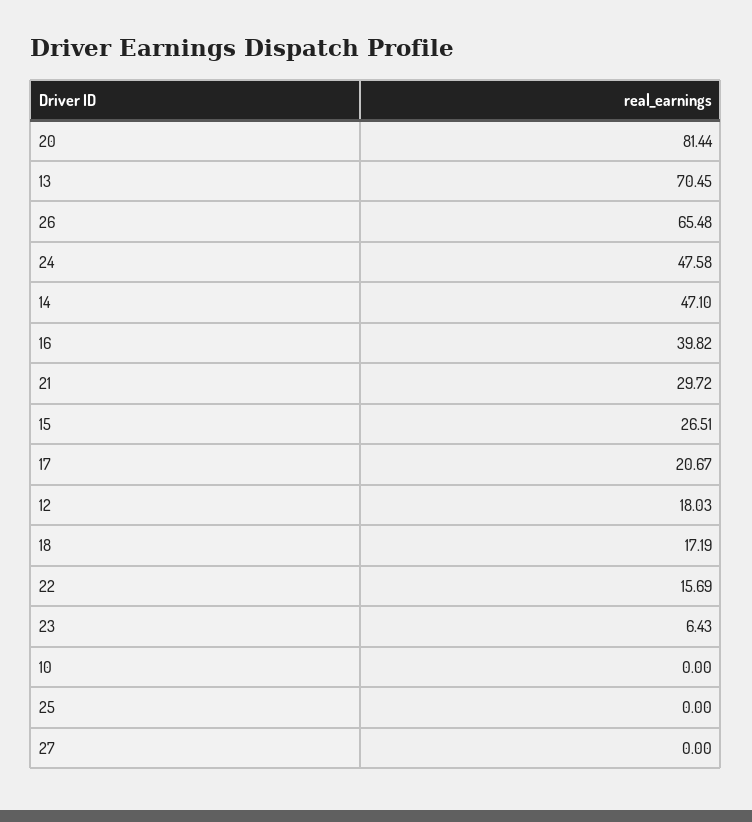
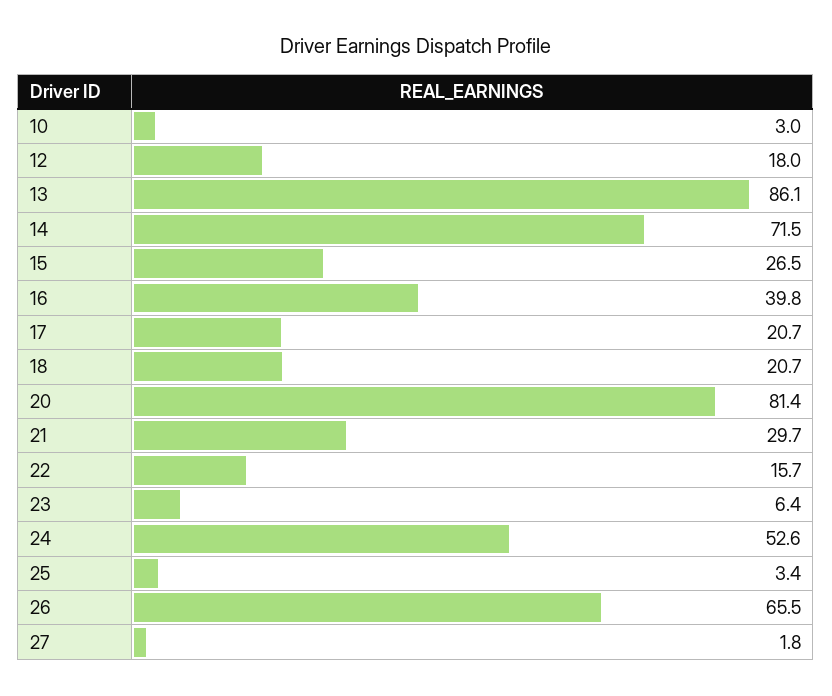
  {
    "20": 81.44,
-   "13": 70.45,
+   "13": 86.1,
    "26": 65.48,
-   "24": 47.58,
+   "24": 52.6,
-   "14": 47.1,
+   "14": 71.5,
    "16": 39.82,
    "21": 29.72,
    "15": 26.51,
    "17": 20.67,
    "12": 18.03,
-   "18": 17.19,
+   "18": 20.7,
    "22": 15.69,
    "23": 6.43,
-   "10": 0,
+   "10": 3,
-   "25": 0,
+   "25": 3.4,
-   "27": 0
+   "27": 1.8
  }

